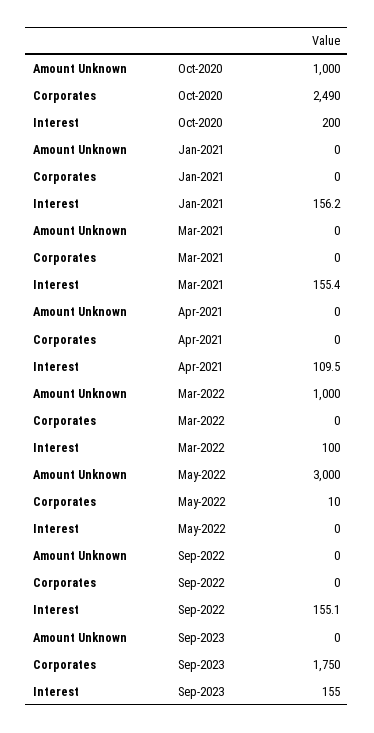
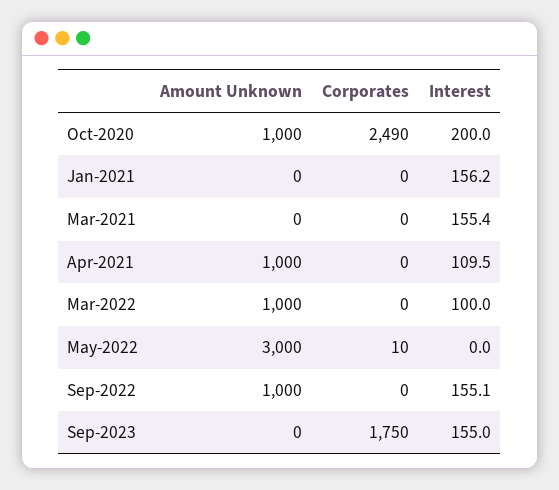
  {
    "Amount Unknown": {
      "Oct-2020": 1000,
      "Jan-2021": 0,
      "Mar-2021": 0,
-     "Apr-2021": 0,
+     "Apr-2021": 1000,
      "Mar-2022": 1000,
      "May-2022": 3000,
-     "Sep-2022": 0,
+     "Sep-2022": 1000,
      "Sep-2023": 0
    },
    "Corporates": {
      "Oct-2020": 2490,
      "Jan-2021": 0,
      "Mar-2021": 0,
      "Apr-2021": 0,
      "Mar-2022": 0,
      "May-2022": 10,
      "Sep-2022": 0,
      "Sep-2023": 1750
    },
    "Interest": {
      "Oct-2020": 200,
      "Jan-2021": 156.2,
      "Mar-2021": 155.4,
      "Apr-2021": 109.5,
      "Mar-2022": 100,
      "May-2022": 0,
      "Sep-2022": 155.1,
      "Sep-2023": 155
    }
  }

